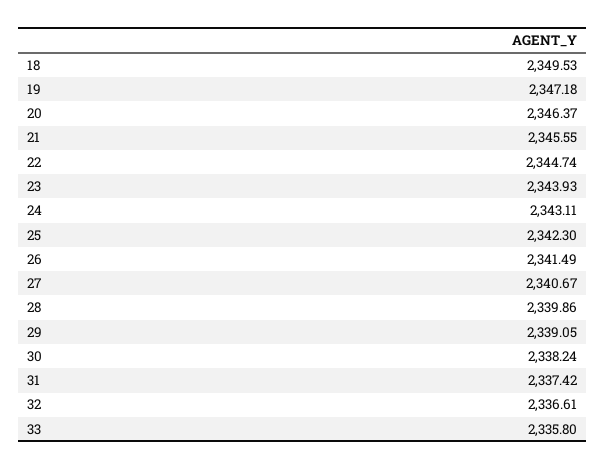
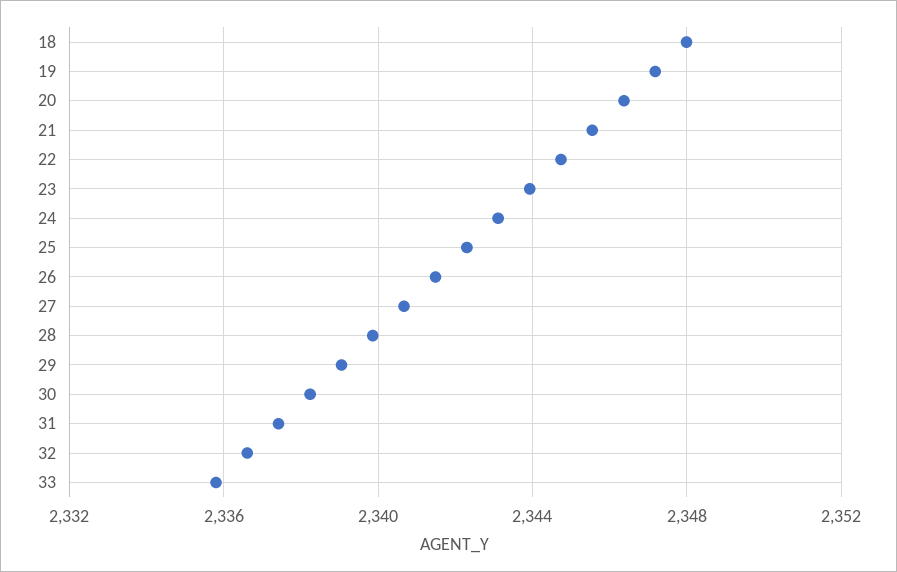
  {
-   "18": 2349.53,
+   "18": 2348,
    "19": 2347.18,
    "20": 2346.37,
    "21": 2345.55,
    "22": 2344.74,
    "23": 2343.93,
    "24": 2343.11,
    "25": 2342.3,
    "26": 2341.49,
    "27": 2340.67,
    "28": 2339.86,
    "29": 2339.05,
    "30": 2338.24,
    "31": 2337.42,
    "32": 2336.61,
    "33": 2335.8
  }

